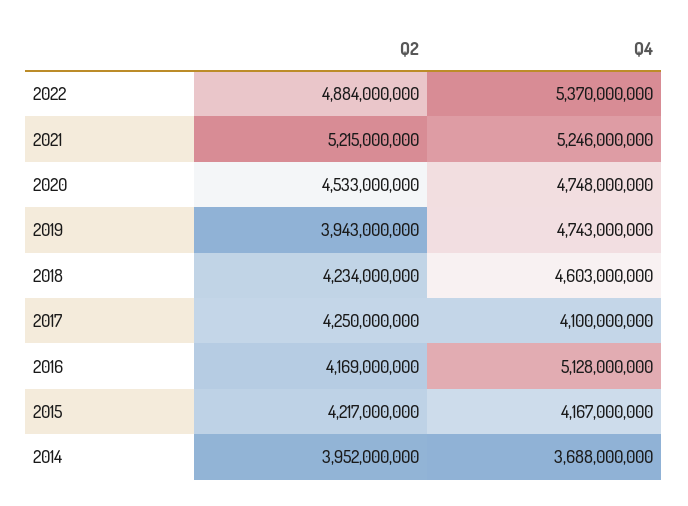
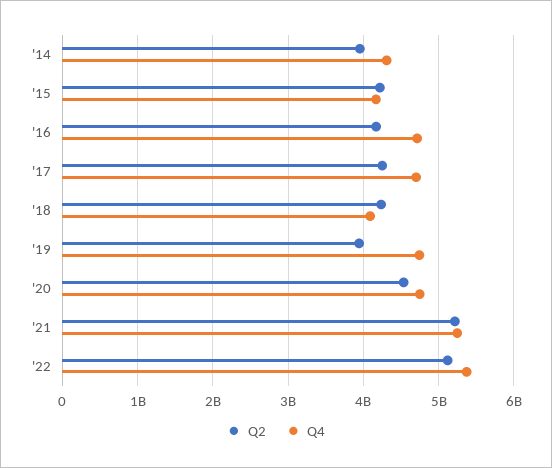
  {
    "Q2": {
-     "2022": 4884000000,
+     "2022": 5100000000,
      "2021": 5215000000,
      "2020": 4533000000,
      "2019": 3943000000,
      "2018": 4234000000,
      "2017": 4250000000,
      "2016": 4169000000,
      "2015": 4217000000,
      "2014": 3952000000
    },
    "Q4": {
      "2022": 5370000000,
      "2021": 5246000000,
      "2020": 4748000000,
      "2019": 4743000000,
-     "2018": 4603000000,
+     "2018": 4100000000,
-     "2017": 4100000000,
+     "2017": 4700000000,
-     "2016": 5128000000,
+     "2016": 4700000000,
      "2015": 4167000000,
-     "2014": 3688000000
+     "2014": 4300000000
    }
  }

